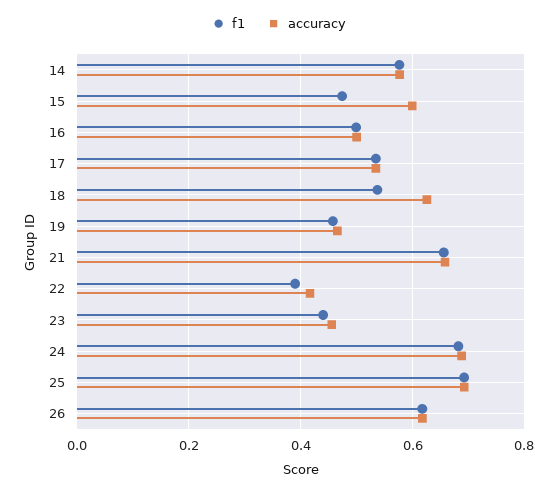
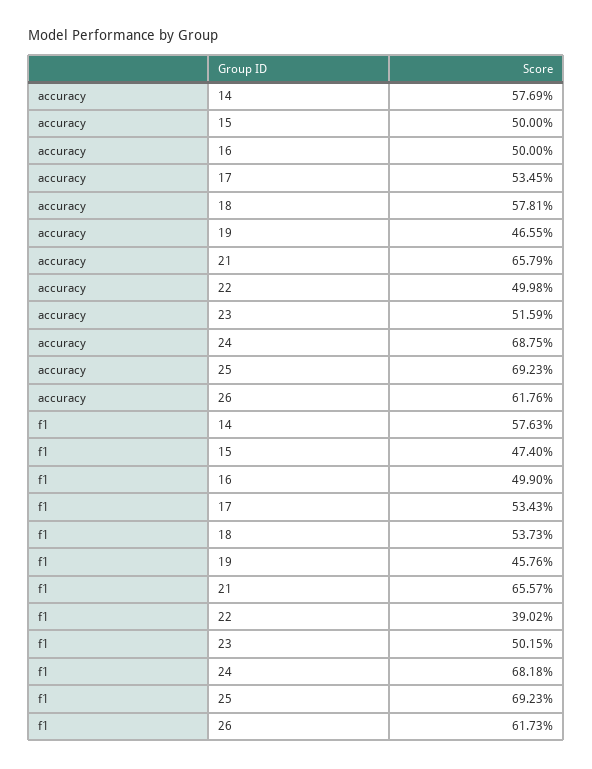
  {
    "f1": {
      "14": 0.5763,
      "15": 0.474,
      "16": 0.499,
      "17": 0.5343,
      "18": 0.5373,
      "19": 0.4576,
      "21": 0.6557,
      "22": 0.3902,
-     "23": 0.44,
+     "23": 0.5015,
      "24": 0.6818,
      "25": 0.6923,
      "26": 0.6173
    },
    "accuracy": {
      "14": 0.5769,
-     "15": 0.6,
+     "15": 0.5,
      "16": 0.5,
      "17": 0.5345,
-     "18": 0.62,
+     "18": 0.5781,
      "19": 0.4655,
      "21": 0.6579,
-     "22": 0.42,
+     "22": 0.4998,
-     "23": 0.46,
+     "23": 0.5159,
      "24": 0.6875,
      "25": 0.6923,
      "26": 0.6176
    }
  }

